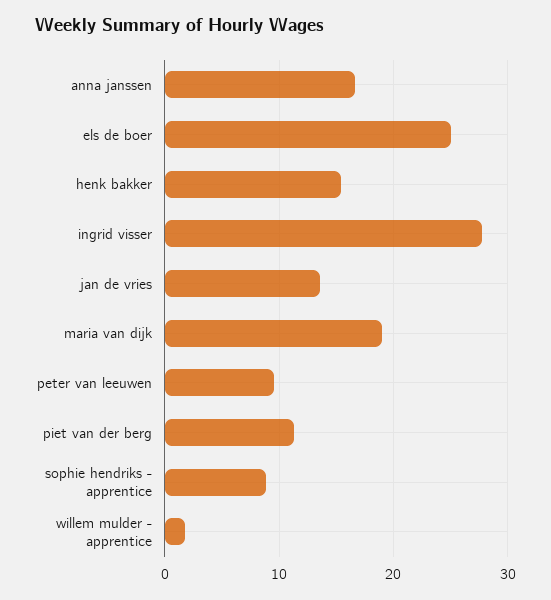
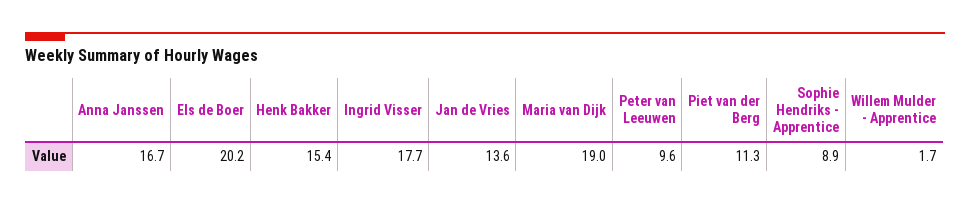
  {
    "anna janssen": 16.7,
-   "els de boer": 25,
+   "els de boer": 20.2,
    "henk bakker": 15.4,
-   "ingrid visser": 28,
+   "ingrid visser": 17.7,
    "jan de vries": 13.6,
    "maria van dijk": 19,
    "peter van leeuwen": 9.6,
    "piet van der berg": 11.3,
    "sophie hendriks - apprentice": 8.9,
    "willem mulder - apprentice": 1.7
  }

